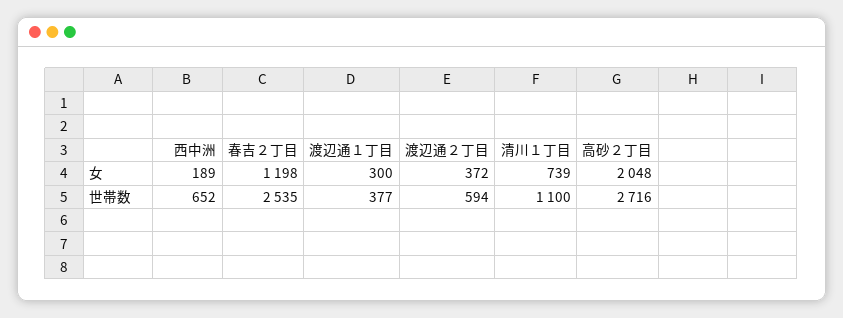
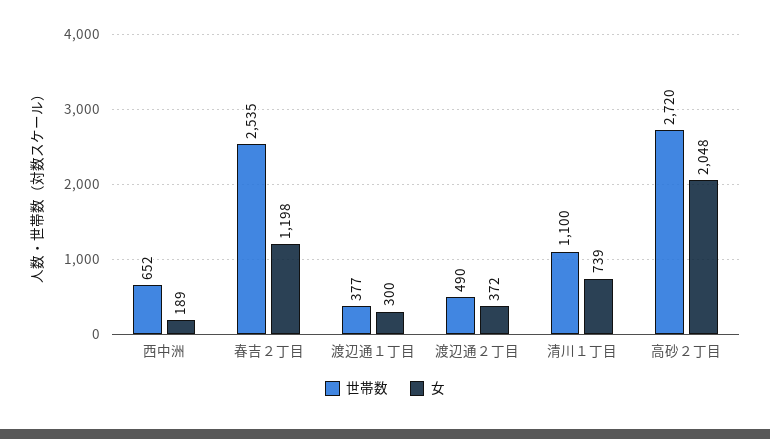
  {
    "女": {
      "西中洲": 189,
      "春吉２丁目": 1198,
      "渡辺通１丁目": 300,
      "渡辺通２丁目": 372,
      "清川１丁目": 739,
      "高砂２丁目": 2048
    },
    "世帯数": {
      "西中洲": 652,
      "春吉２丁目": 2535,
      "渡辺通１丁目": 377,
-     "渡辺通２丁目": 594,
+     "渡辺通２丁目": 490,
      "清川１丁目": 1100,
-     "高砂２丁目": 2716
+     "高砂２丁目": 2720
    }
  }

